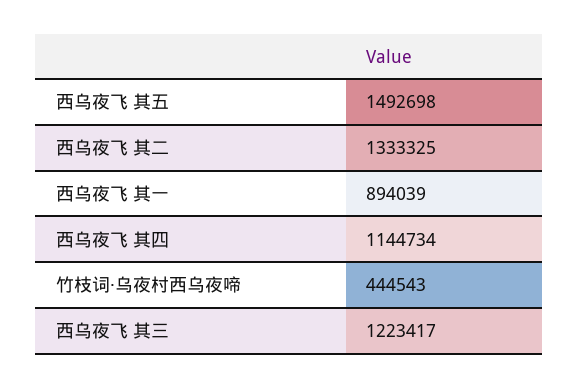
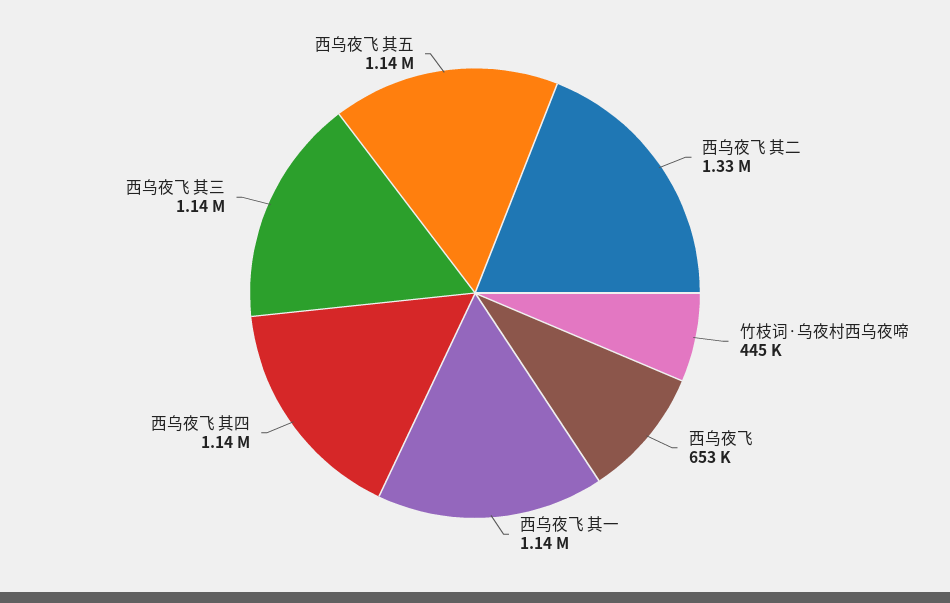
  {
-   "西乌夜飞 其五": 1492698,
+   "西乌夜飞 其五": 1140000,
    "西乌夜飞 其二": 1333325,
-   "西乌夜飞 其一": 894039,
+   "西乌夜飞 其一": 1140000,
    "西乌夜飞 其四": 1144734,
    "竹枝词·乌夜村西乌夜啼": 444543,
-   "西乌夜飞 其三": 1223417
+   "西乌夜飞 其三": 1140000,
+   "西乌夜飞": 653000
  }

